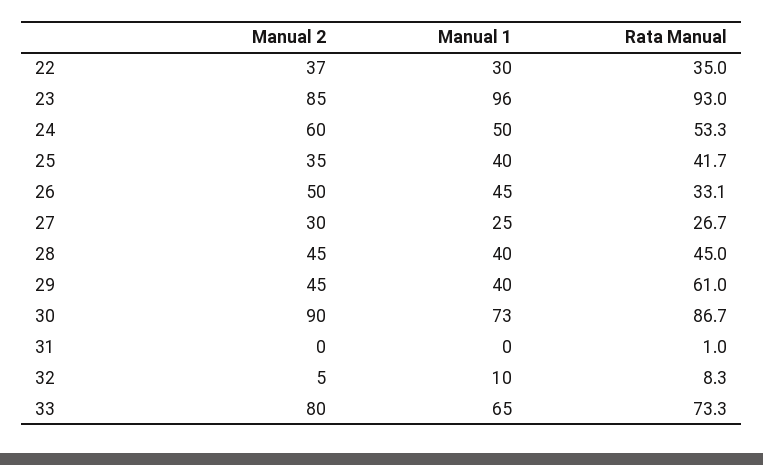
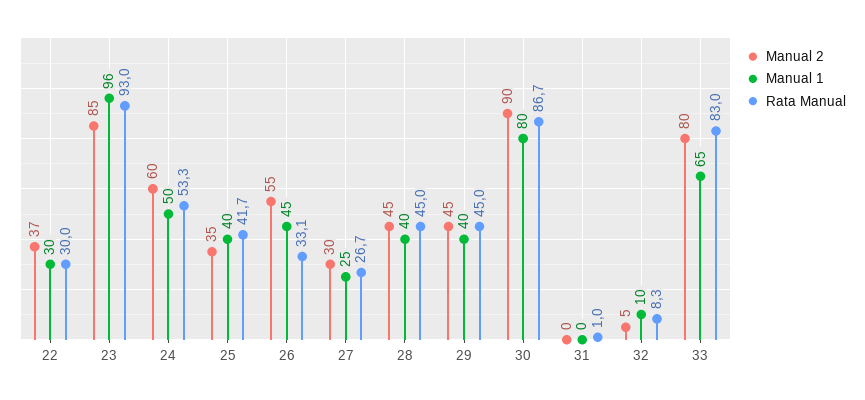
  {
    "Manual 2": {
      "22": 37,
      "23": 85,
      "24": 60,
      "25": 35,
-     "26": 50,
+     "26": 55,
      "27": 30,
      "28": 45,
      "29": 45,
      "30": 90,
      "31": 0,
      "32": 5,
      "33": 80
    },
    "Manual 1": {
      "22": 30,
      "23": 96,
      "24": 50,
      "25": 40,
      "26": 45,
      "27": 25,
      "28": 40,
      "29": 40,
-     "30": 73,
+     "30": 80,
      "31": 0,
      "32": 10,
      "33": 65
    },
    "Rata Manual": {
-     "22": 35,
+     "22": 30,
      "23": 93,
      "24": 53.3,
      "25": 41.7,
      "26": 33.1,
      "27": 26.7,
      "28": 45,
-     "29": 61,
+     "29": 45,
      "30": 86.7,
      "31": 1,
      "32": 8.3,
-     "33": 73.3
+     "33": 83
    }
  }

